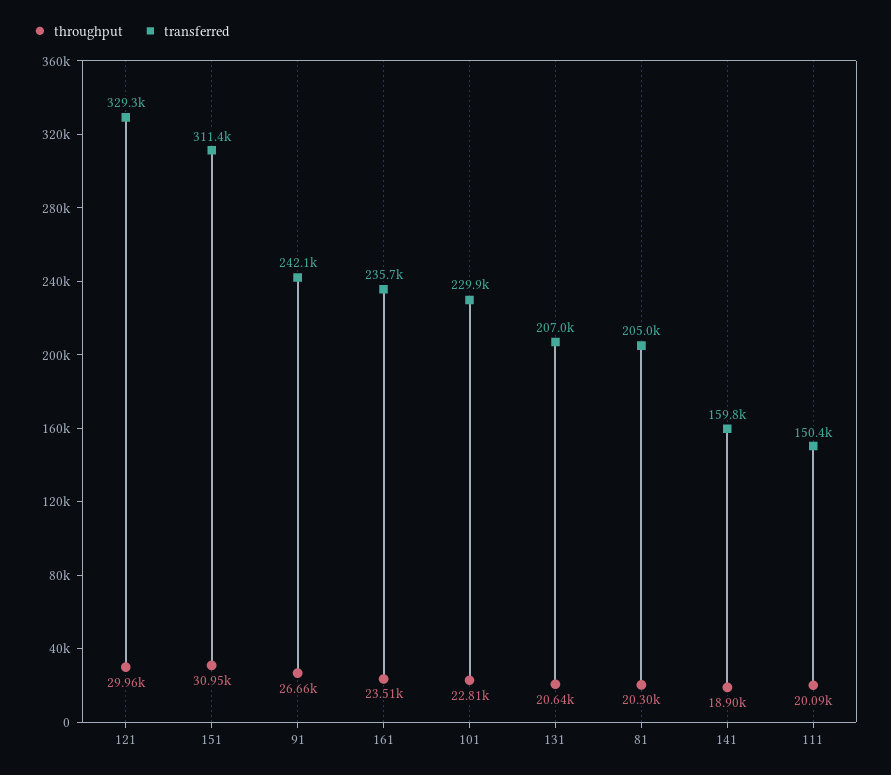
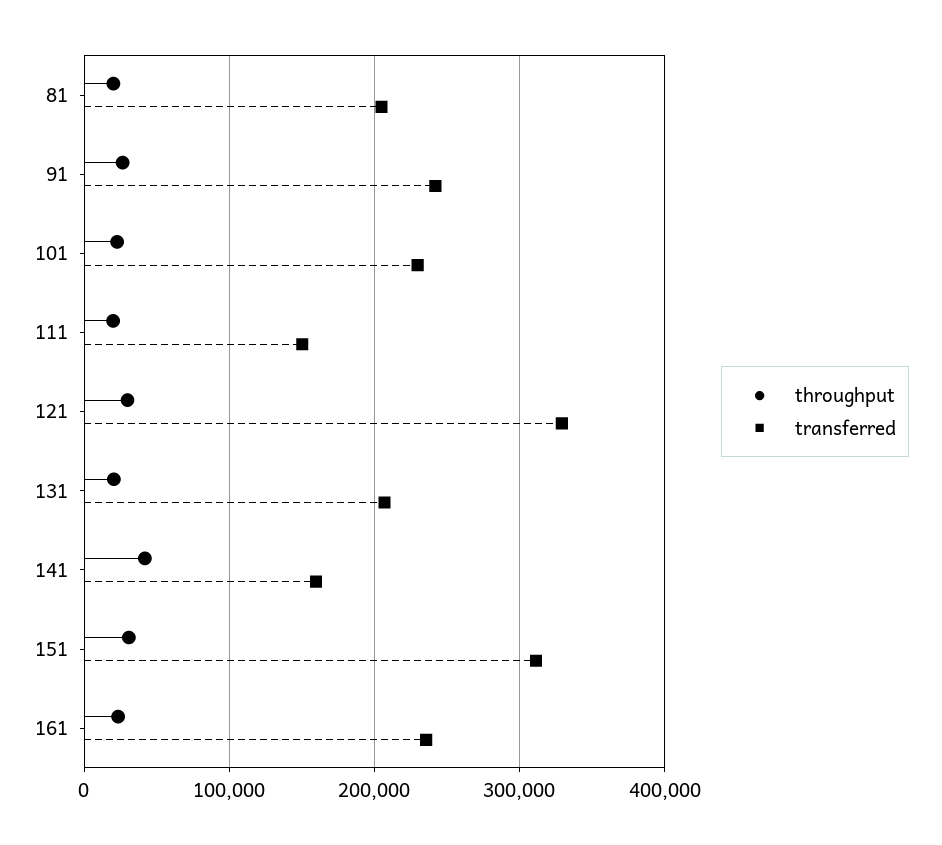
  {
    "throughput": {
      "121": 29960,
      "151": 30950,
      "91": 26660,
      "161": 23510,
      "101": 22810,
      "131": 20640,
      "81": 20300,
-     "141": 18900,
+     "141": 40000,
      "111": 20090
    },
    "transferred": {
      "121": 329300,
      "151": 311400,
      "91": 242100,
      "161": 235700,
      "101": 229900,
      "131": 207000,
      "81": 205000,
      "141": 159800,
      "111": 150400
    }
  }

